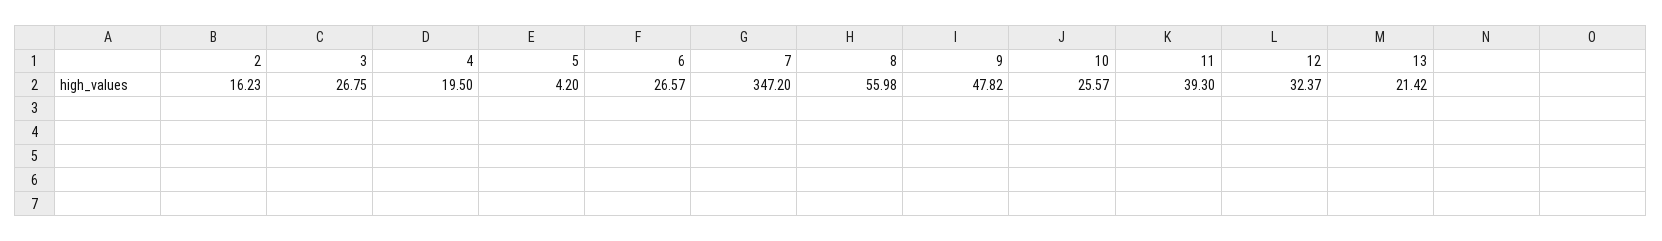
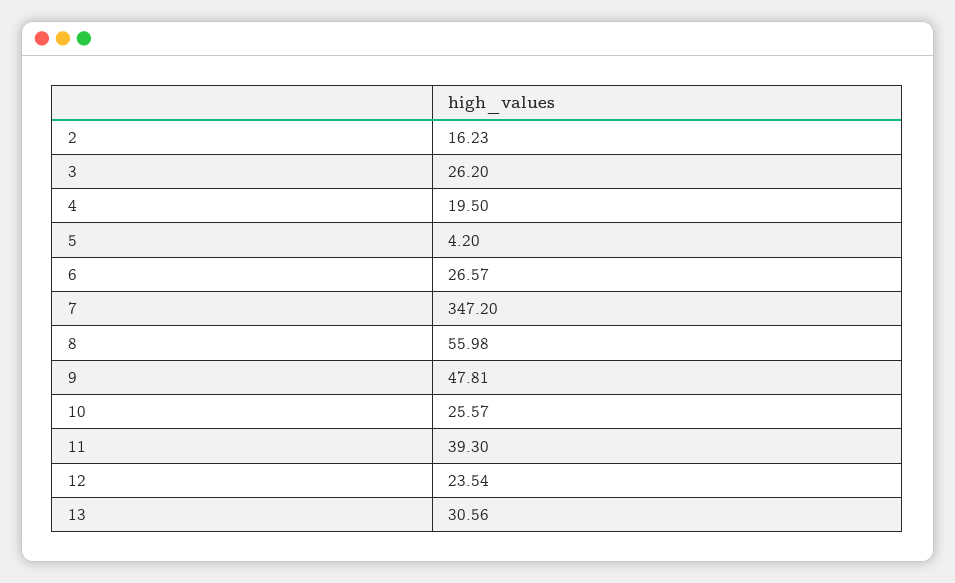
  {
    "2": 16.23,
-   "3": 26.75,
+   "3": 26.2,
    "4": 19.5,
    "5": 4.2,
    "6": 26.57,
    "7": 347.2,
    "8": 55.98,
-   "9": 47.82,
+   "9": 47.81,
    "10": 25.57,
    "11": 39.3,
-   "12": 32.37,
+   "12": 23.54,
-   "13": 21.42
+   "13": 30.56
  }

